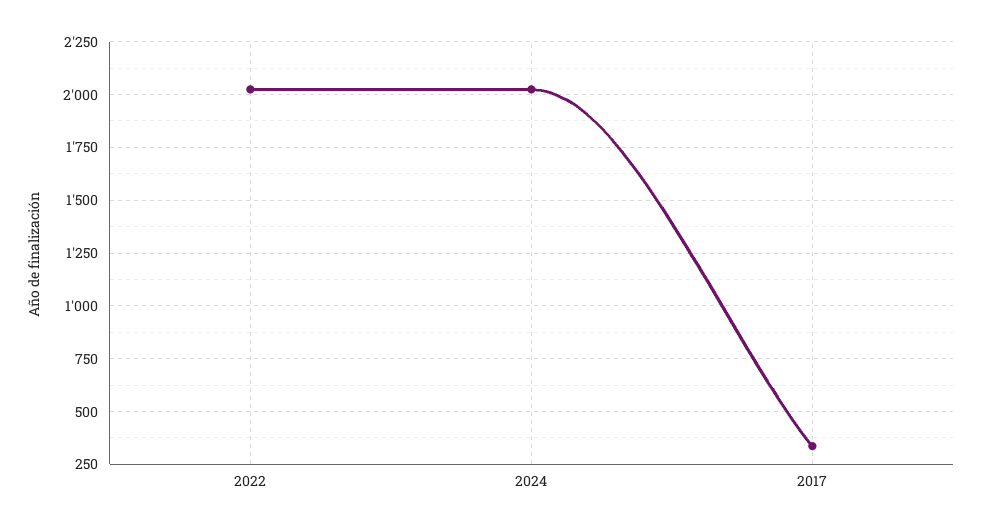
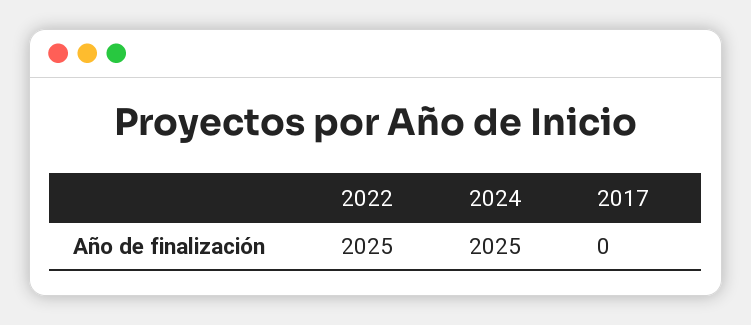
  {
    "2022": 2025,
    "2024": 2025,
-   "2017": 350
+   "2017": 0
  }

